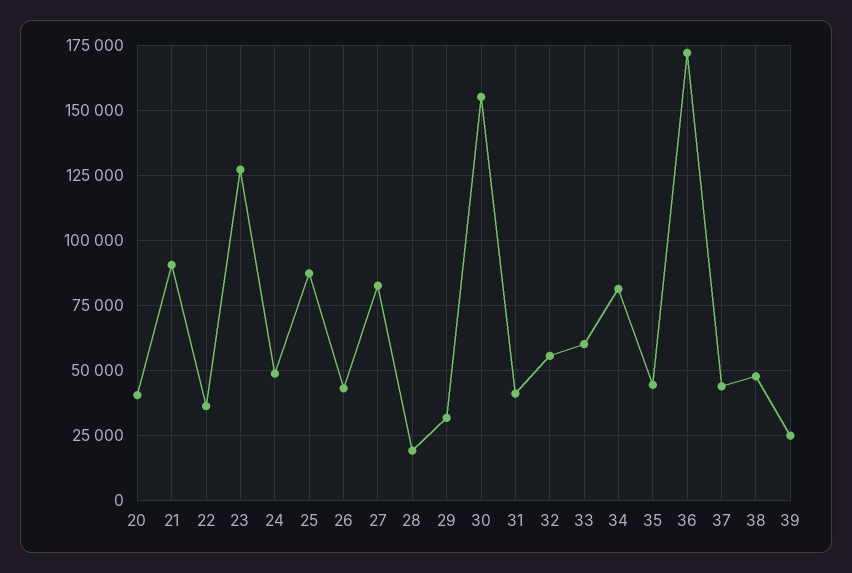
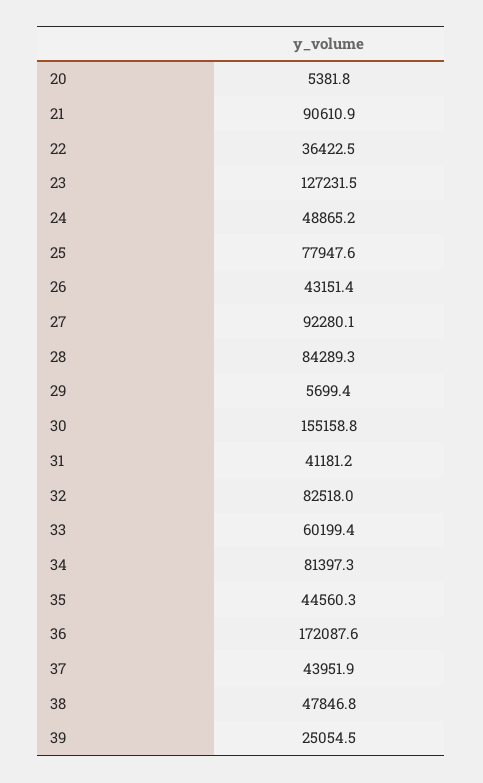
  {
-   "20": 40000,
+   "20": 5381.8,
    "21": 90610.9,
    "22": 36422.5,
    "23": 127231.5,
    "24": 48865.2,
-   "25": 87500,
+   "25": 77947.6,
    "26": 43151.4,
-   "27": 82500,
+   "27": 92280.1,
-   "28": 20000,
+   "28": 84289.3,
-   "29": 32500,
+   "29": 5699.4,
    "30": 155158.8,
    "31": 41181.2,
-   "32": 55000,
+   "32": 82518,
    "33": 60199.4,
    "34": 81397.3,
    "35": 44560.3,
    "36": 172087.6,
    "37": 43951.9,
    "38": 47846.8,
    "39": 25054.5
  }

